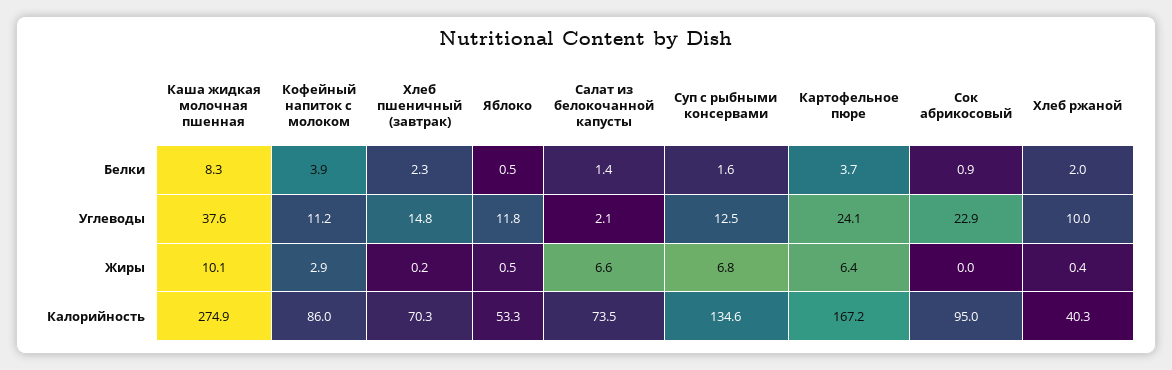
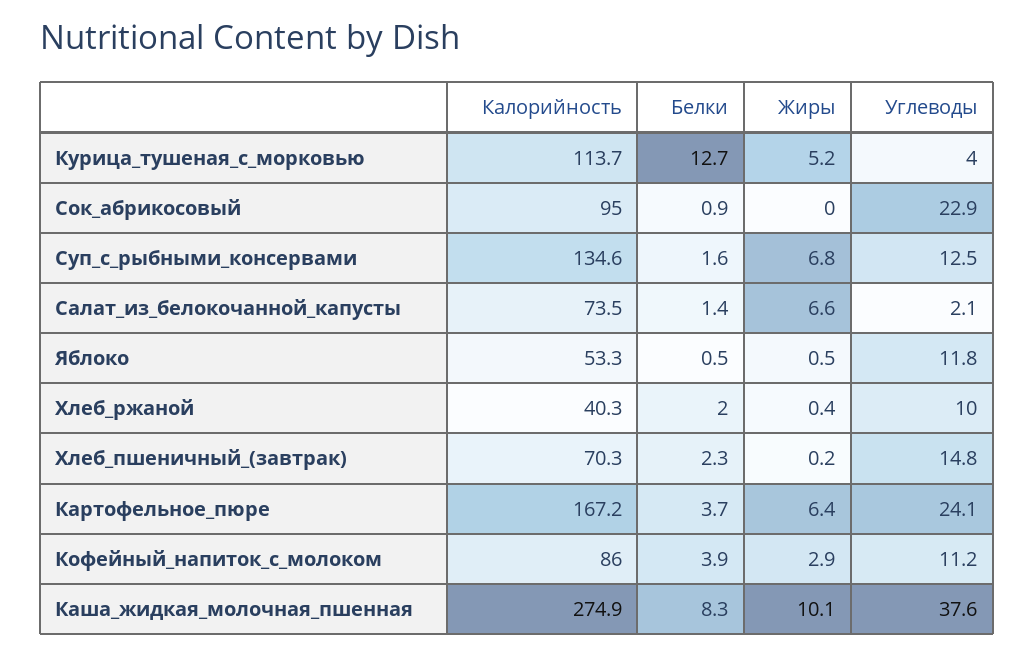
  {
    "Каша жидкая молочная пшенная": {
      "Белки": 8.3,
      "Углеводы": 37.6,
      "Жиры": 10.1,
      "Калорийность": 274.9
    },
    "Кофейный напиток с молоком": {
      "Белки": 3.9,
      "Углеводы": 11.2,
      "Жиры": 2.9,
      "Калорийность": 86
    },
    "Хлеб пшеничный (завтрак)": {
      "Белки": 2.3,
      "Углеводы": 14.8,
      "Жиры": 0.2,
      "Калорийность": 70.3
    },
    "Яблоко": {
      "Белки": 0.5,
      "Углеводы": 11.8,
      "Жиры": 0.5,
      "Калорийность": 53.3
    },
    "Салат из белокочанной капусты": {
      "Белки": 1.4,
      "Углеводы": 2.1,
      "Жиры": 6.6,
      "Калорийность": 73.5
    },
    "Суп с рыбными консервами": {
      "Белки": 1.6,
      "Углеводы": 12.5,
      "Жиры": 6.8,
      "Калорийность": 134.6
    },
    "Картофельное пюре": {
      "Белки": 3.7,
      "Углеводы": 24.1,
      "Жиры": 6.4,
      "Калорийность": 167.2
    },
    "Сок абрикосовый": {
      "Белки": 0.9,
      "Углеводы": 22.9,
      "Жиры": 0,
      "Калорийность": 95
    },
    "Хлеб ржаной": {
      "Белки": 2,
      "Углеводы": 10,
      "Жиры": 0.4,
      "Калорийность": 40.3
-   }
+   },
+   "Курица_тушеная_с_морковью": {
+     "Калорийность": 113.7,
+     "Белки": 12.7,
+     "Жиры": 5.2,
+     "Углеводы": 4
+   }
  }

